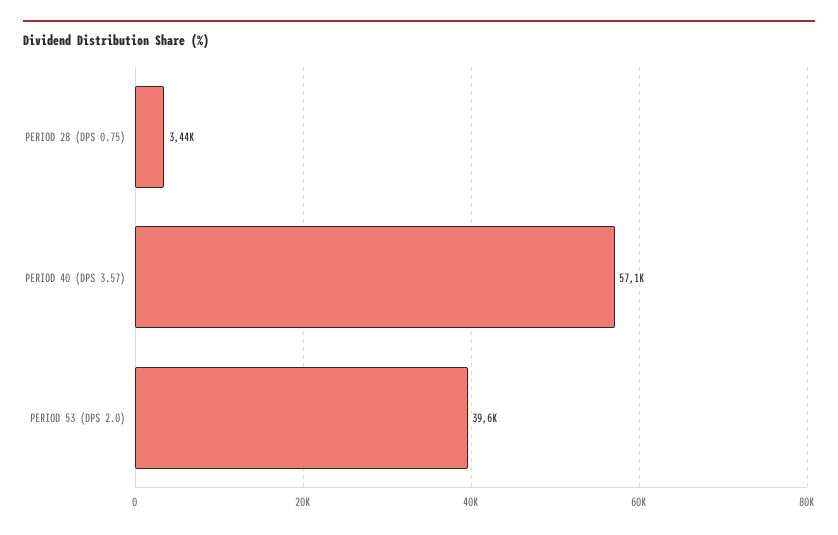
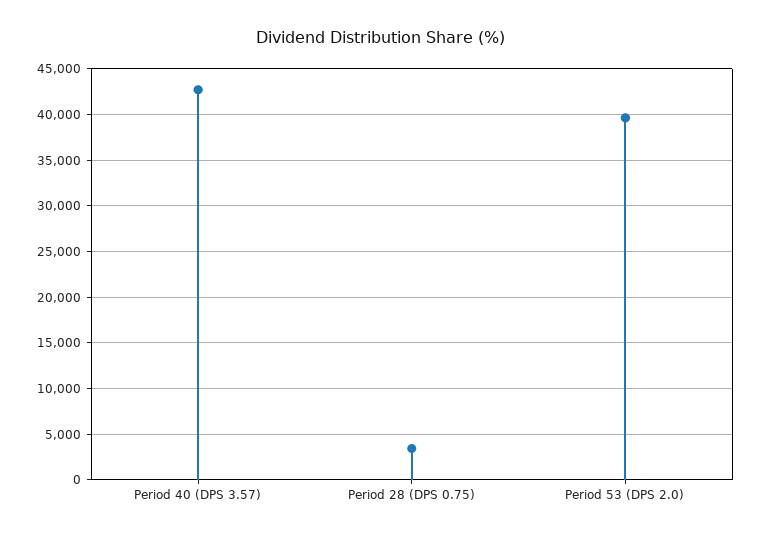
  {
    "PERIOD 28 (DPS 0.75)": 3440,
-   "PERIOD 40 (DPS 3.57)": 57100,
+   "PERIOD 40 (DPS 3.57)": 43000,
    "PERIOD 53 (DPS 2.0)": 39600
  }

